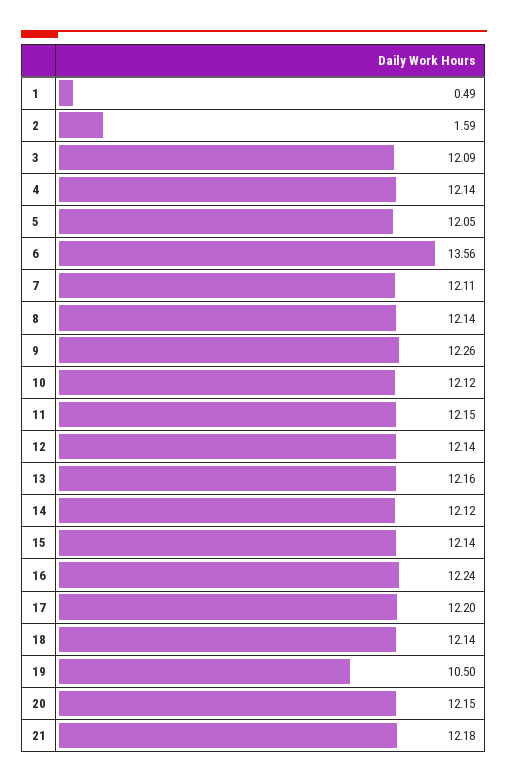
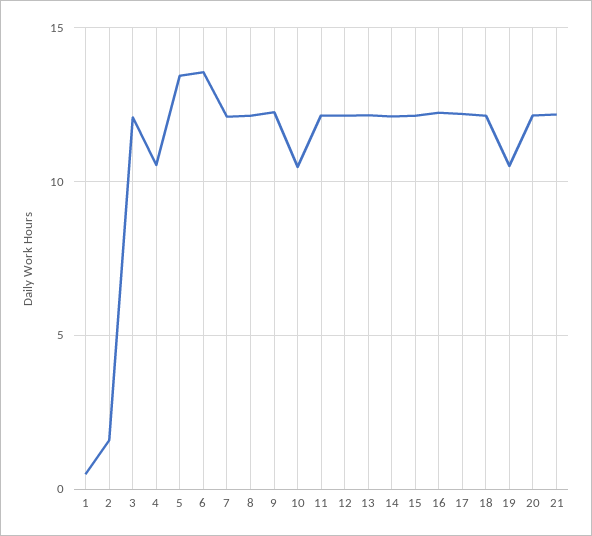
  {
    "1": 0.49,
    "2": 1.59,
    "3": 12.09,
-   "4": 12.14,
+   "4": 10.5,
-   "5": 12.05,
+   "5": 13.5,
    "6": 13.56,
    "7": 12.11,
    "8": 12.14,
    "9": 12.26,
-   "10": 12.12,
+   "10": 10.5,
    "11": 12.15,
    "12": 12.14,
    "13": 12.16,
    "14": 12.12,
    "15": 12.14,
    "16": 12.24,
    "17": 12.2,
    "18": 12.14,
    "19": 10.5,
    "20": 12.15,
    "21": 12.18
  }

